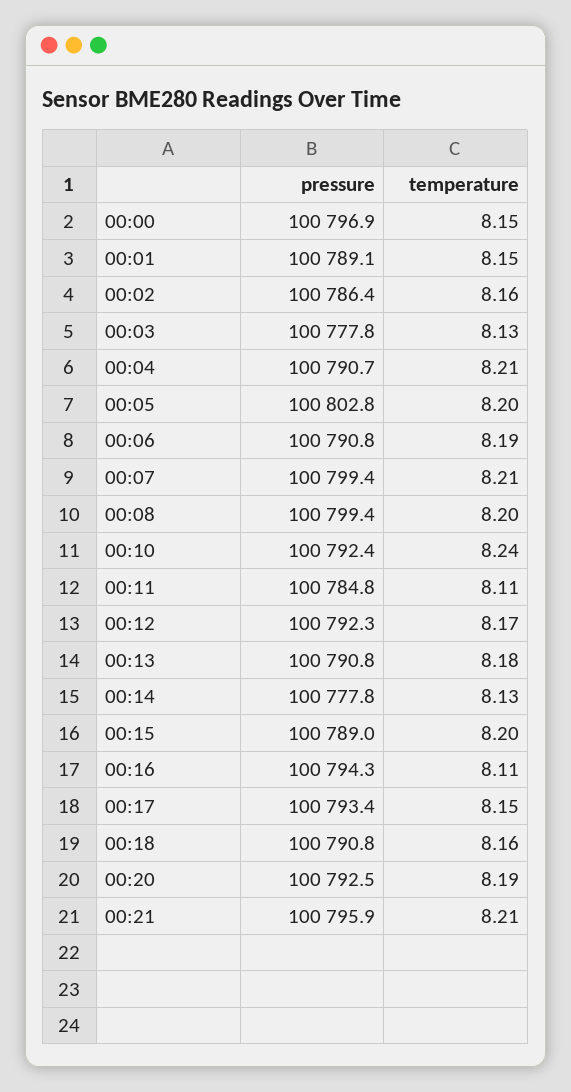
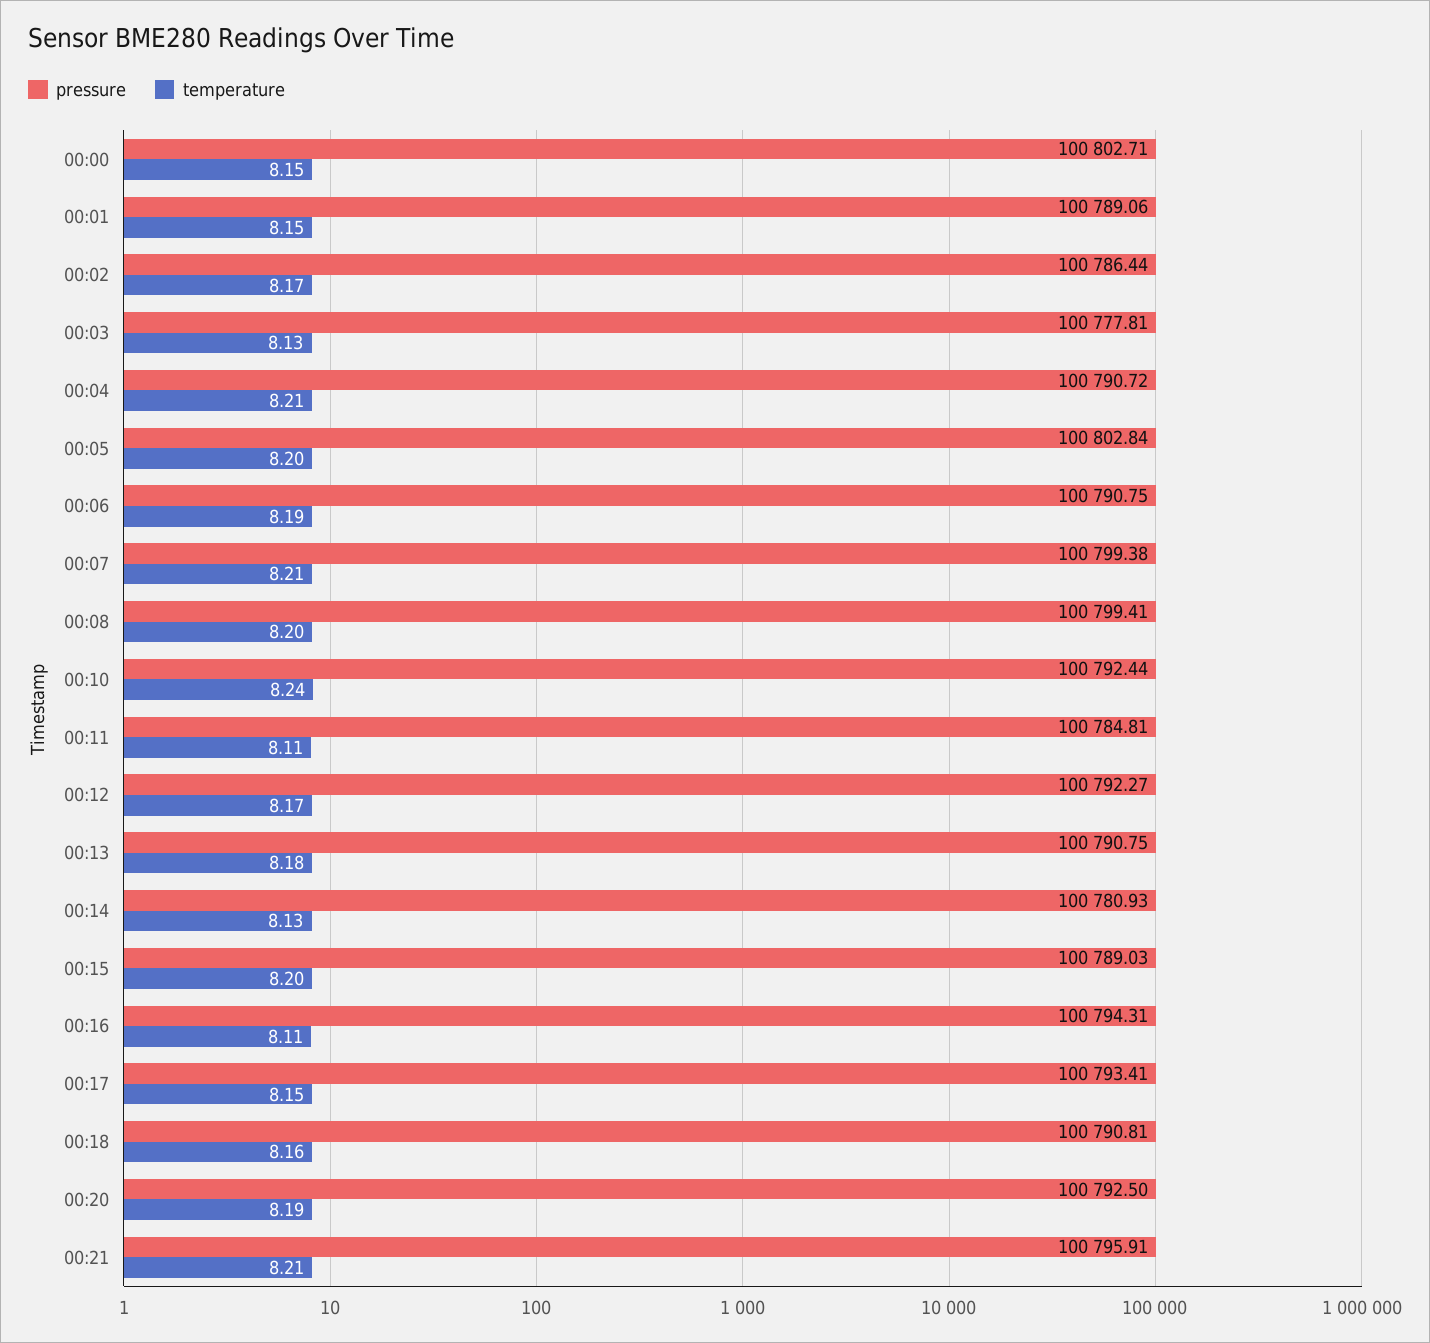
  {
    "pressure": {
-     "00:00": 100796.9,
+     "00:00": 100802.71,
      "00:01": 100789.06,
      "00:02": 100786.44,
      "00:03": 100777.81,
      "00:04": 100790.72,
      "00:05": 100802.84,
      "00:06": 100790.75,
      "00:07": 100799.38,
      "00:08": 100799.41,
      "00:10": 100792.44,
      "00:11": 100784.81,
      "00:12": 100792.27,
      "00:13": 100790.75,
-     "00:14": 100777.8,
+     "00:14": 100780.93,
      "00:15": 100789.03,
      "00:16": 100794.31,
      "00:17": 100793.41,
      "00:18": 100790.81,
      "00:20": 100792.5,
      "00:21": 100795.91
    },
    "temperature": {
      "00:00": 8.15,
      "00:01": 8.15,
-     "00:02": 8.16,
+     "00:02": 8.17,
      "00:03": 8.13,
      "00:04": 8.21,
      "00:05": 8.2,
      "00:06": 8.19,
      "00:07": 8.21,
      "00:08": 8.2,
      "00:10": 8.24,
      "00:11": 8.11,
      "00:12": 8.17,
      "00:13": 8.18,
      "00:14": 8.13,
      "00:15": 8.2,
      "00:16": 8.11,
      "00:17": 8.15,
      "00:18": 8.16,
      "00:20": 8.19,
      "00:21": 8.21
    }
  }

